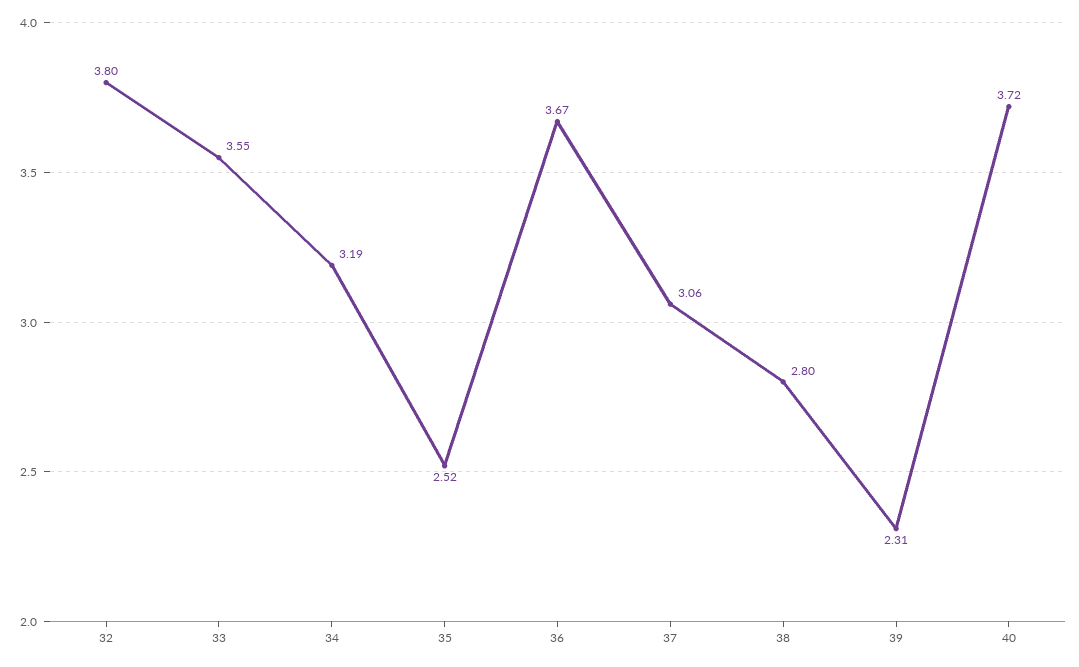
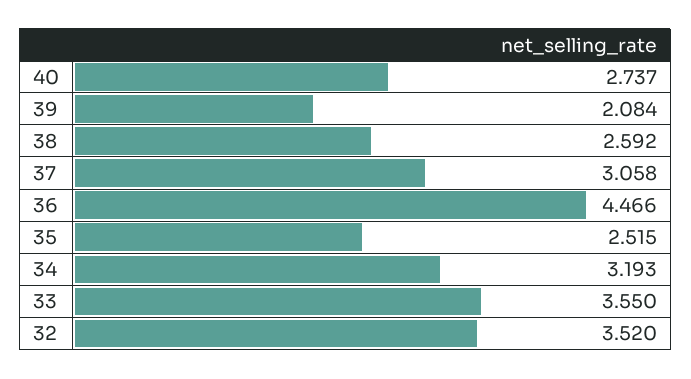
  {
-   "32": 3.8,
+   "32": 3.52,
    "33": 3.55,
    "34": 3.193,
    "35": 2.515,
-   "36": 3.67,
+   "36": 4.466,
    "37": 3.058,
-   "38": 2.8,
+   "38": 2.592,
-   "39": 2.31,
+   "39": 2.084,
-   "40": 3.72
+   "40": 2.737
  }

